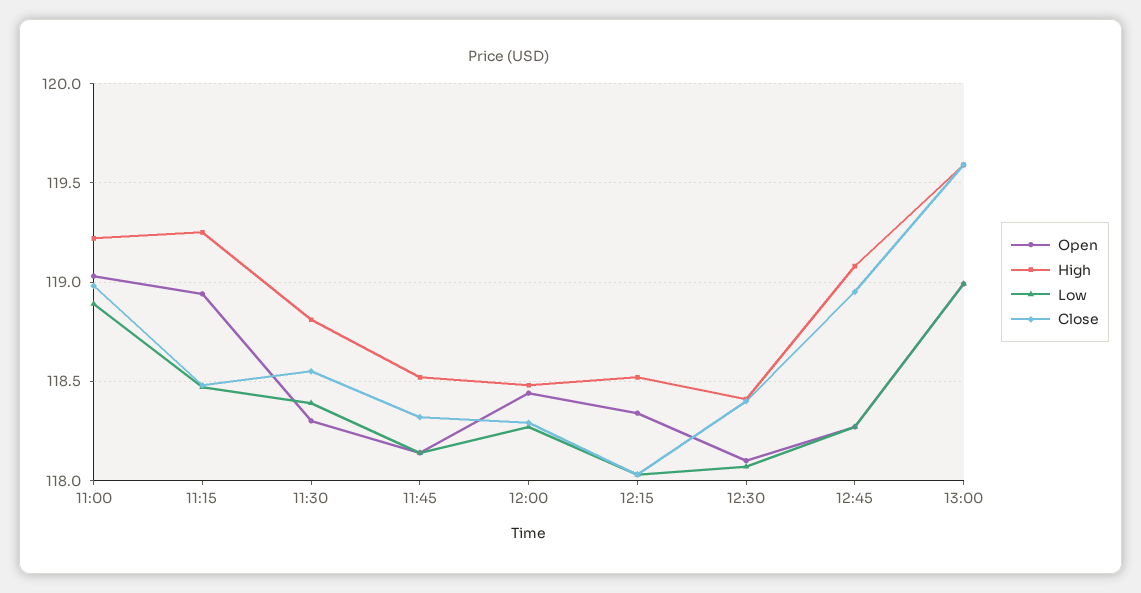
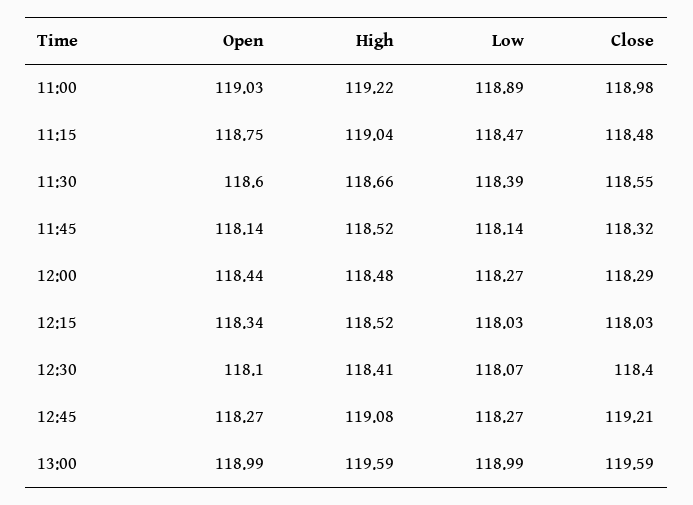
  {
    "Open": {
      "11:00": 119.03,
-     "11:15": 118.95,
+     "11:15": 118.75,
-     "11:30": 118.3,
+     "11:30": 118.6,
      "11:45": 118.14,
      "12:00": 118.44,
      "12:15": 118.34,
      "12:30": 118.1,
      "12:45": 118.27,
      "13:00": 118.99
    },
    "High": {
      "11:00": 119.22,
-     "11:15": 119.25,
+     "11:15": 119.04,
-     "11:30": 118.8,
+     "11:30": 118.66,
      "11:45": 118.52,
      "12:00": 118.48,
      "12:15": 118.52,
      "12:30": 118.41,
      "12:45": 119.08,
      "13:00": 119.59
    },
    "Low": {
      "11:00": 118.89,
      "11:15": 118.47,
      "11:30": 118.39,
      "11:45": 118.14,
      "12:00": 118.27,
      "12:15": 118.03,
      "12:30": 118.07,
      "12:45": 118.27,
      "13:00": 118.99
    },
    "Close": {
      "11:00": 118.98,
      "11:15": 118.48,
      "11:30": 118.55,
      "11:45": 118.32,
      "12:00": 118.29,
      "12:15": 118.03,
      "12:30": 118.4,
-     "12:45": 118.95,
+     "12:45": 119.21,
      "13:00": 119.59
    }
  }

